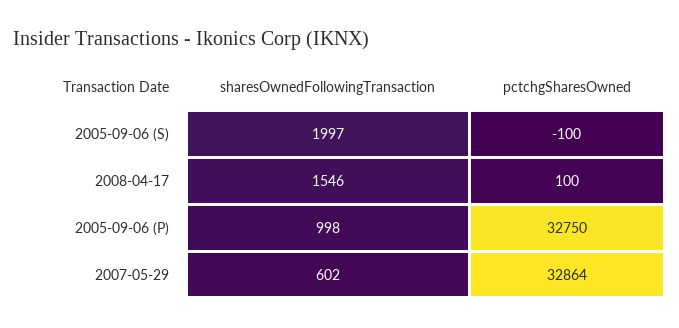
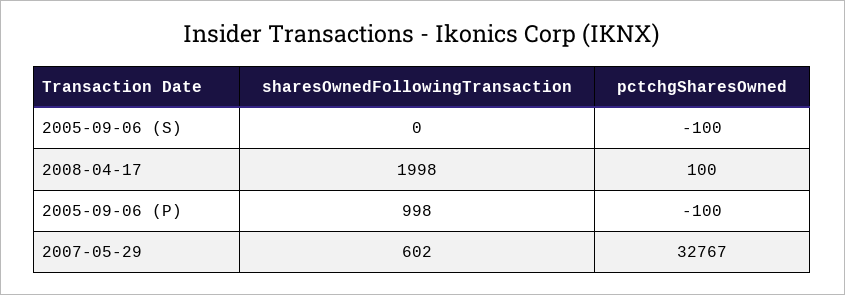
  {
    "sharesOwnedFollowingTransaction": {
-     "2005-09-06 (S)": 1997,
+     "2005-09-06 (S)": 0,
-     "2008-04-17": 1546,
+     "2008-04-17": 1998,
      "2005-09-06 (P)": 998,
      "2007-05-29": 602
    },
    "pctchgSharesOwned": {
      "2005-09-06 (S)": -100,
      "2008-04-17": 100,
-     "2005-09-06 (P)": 32750,
+     "2005-09-06 (P)": -100,
-     "2007-05-29": 32864
+     "2007-05-29": 32767
    }
  }

